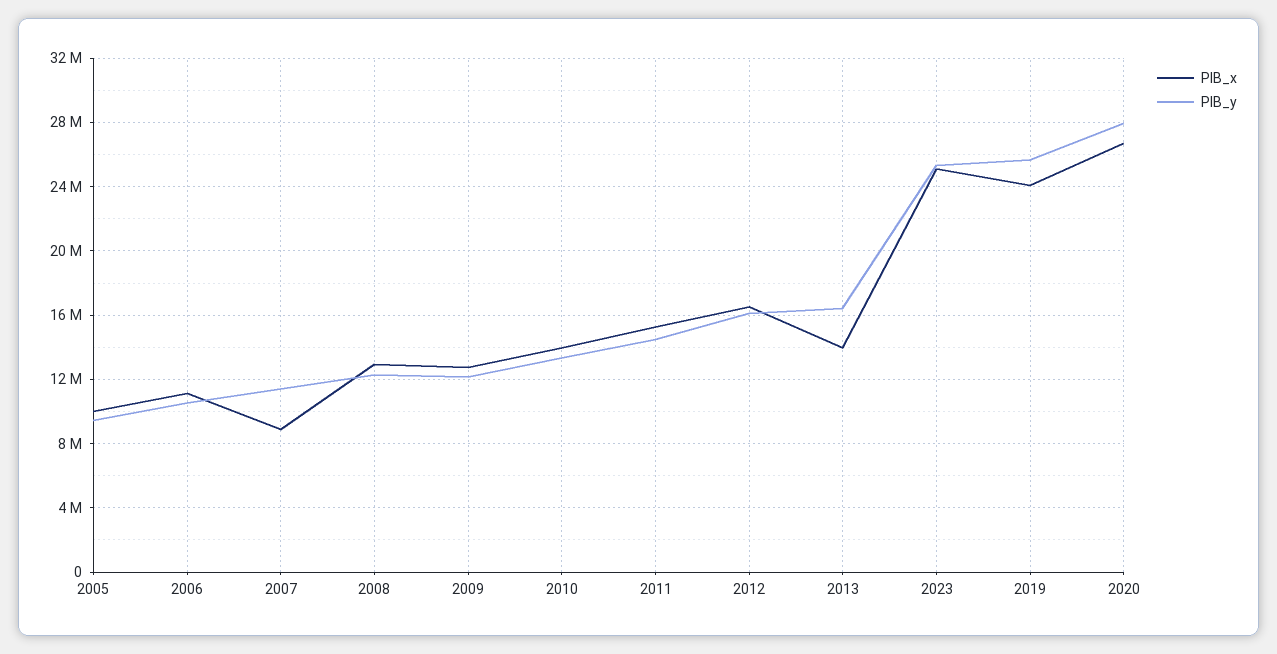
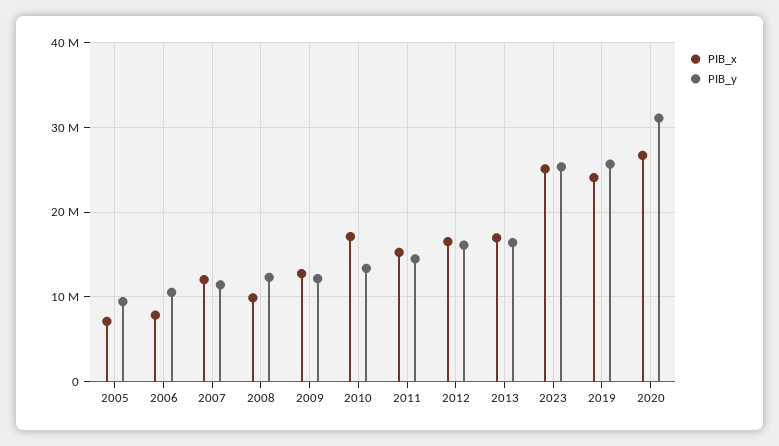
  {
    "PIB_x": {
-     "2005": 10000000,
+     "2005": 7000000,
-     "2006": 11000000,
+     "2006": 8000000,
-     "2007": 9000000,
+     "2007": 12000000,
-     "2008": 13000000,
+     "2008": 10000000,
      "2009": 12500000,
-     "2010": 14000000,
+     "2010": 17000000,
      "2011": 15500000,
      "2012": 16500000,
-     "2013": 14000000,
+     "2013": 17000000,
      "2023": 25000000,
      "2019": 24000000,
      "2020": 26500000
    },
    "PIB_y": {
      "2005": 9500000,
      "2006": 10500000,
      "2007": 11500000,
      "2008": 12500000,
      "2009": 12000000,
      "2010": 13500000,
      "2011": 14500000,
      "2012": 16000000,
      "2013": 16500000,
      "2023": 25500000,
      "2019": 25500000,
-     "2020": 28000000
+     "2020": 31000000
    }
  }

